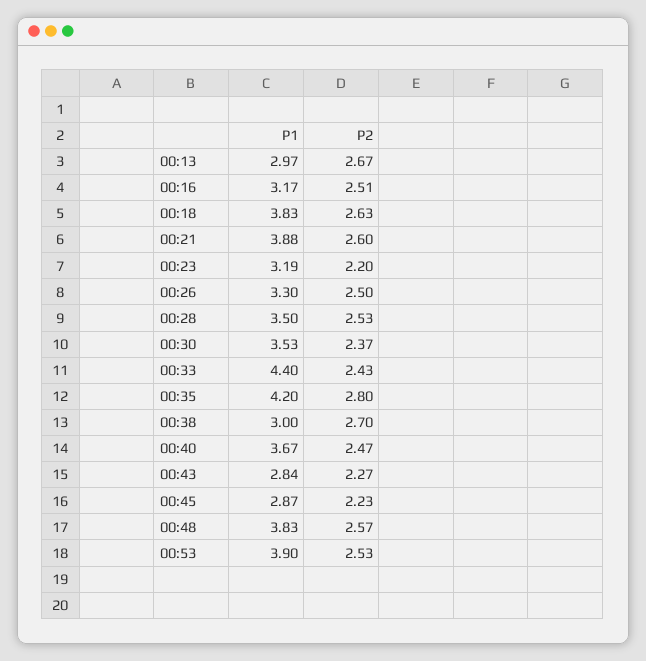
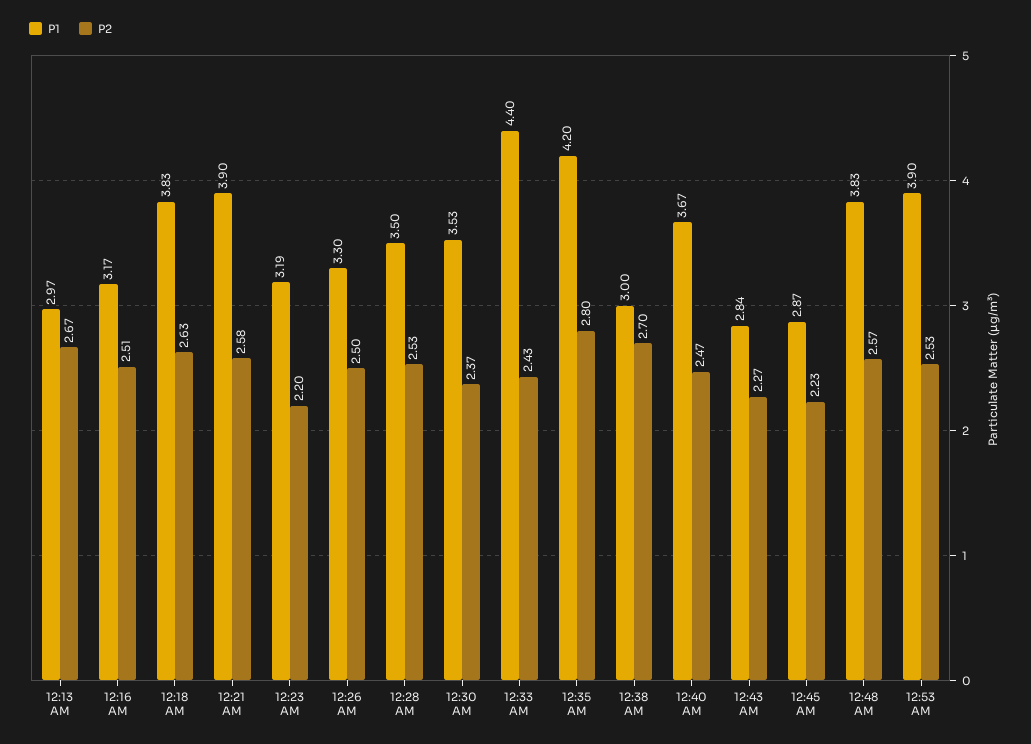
  {
    "P1": {
      "00:13": 2.97,
      "00:16": 3.17,
      "00:18": 3.83,
-     "00:21": 3.88,
+     "00:21": 3.9,
      "00:23": 3.19,
      "00:26": 3.3,
      "00:28": 3.5,
      "00:30": 3.53,
      "00:33": 4.4,
      "00:35": 4.2,
      "00:38": 3,
      "00:40": 3.67,
      "00:43": 2.84,
      "00:45": 2.87,
      "00:48": 3.83,
      "00:53": 3.9
    },
    "P2": {
      "00:13": 2.67,
      "00:16": 2.51,
      "00:18": 2.63,
-     "00:21": 2.6,
+     "00:21": 2.58,
      "00:23": 2.2,
      "00:26": 2.5,
      "00:28": 2.53,
      "00:30": 2.37,
      "00:33": 2.43,
      "00:35": 2.8,
      "00:38": 2.7,
      "00:40": 2.47,
      "00:43": 2.27,
      "00:45": 2.23,
      "00:48": 2.57,
      "00:53": 2.53
    }
  }

